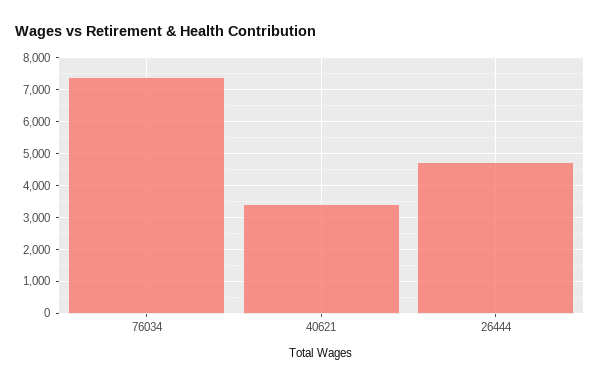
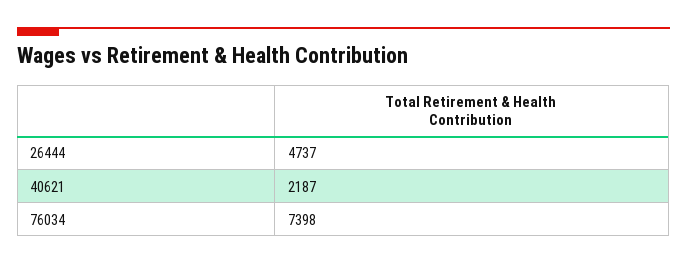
  {
    "76034": 7398,
-   "40621": 3400,
+   "40621": 2187,
    "26444": 4737
  }

